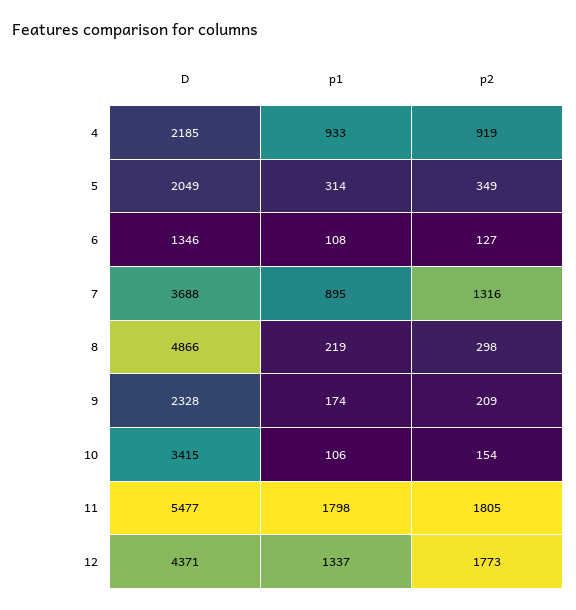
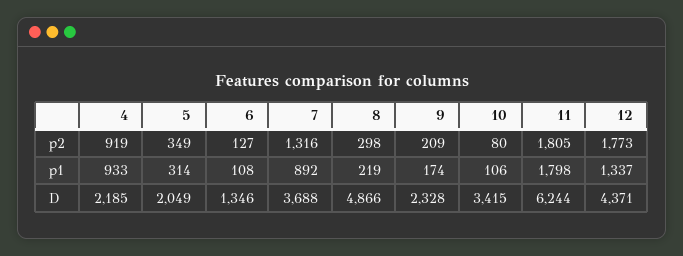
  {
    "D": {
      "4": 2185,
      "5": 2049,
      "6": 1346,
      "7": 3688,
      "8": 4866,
      "9": 2328,
      "10": 3415,
-     "11": 5477,
+     "11": 6244,
      "12": 4371
    },
    "p1": {
      "4": 933,
      "5": 314,
      "6": 108,
-     "7": 895,
+     "7": 892,
      "8": 219,
      "9": 174,
      "10": 106,
      "11": 1798,
      "12": 1337
    },
    "p2": {
      "4": 919,
      "5": 349,
      "6": 127,
      "7": 1316,
      "8": 298,
      "9": 209,
-     "10": 154,
+     "10": 80,
      "11": 1805,
      "12": 1773
    }
  }

